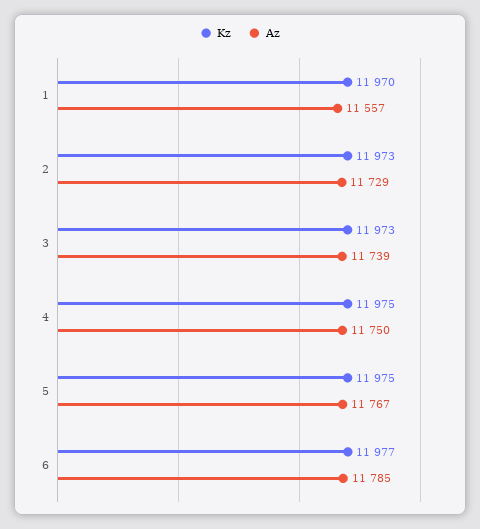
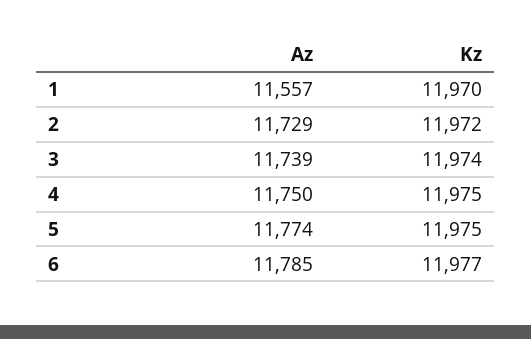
  {
    "Kz": {
      "1": 11970,
-     "2": 11973,
+     "2": 11972,
-     "3": 11973,
+     "3": 11974,
      "4": 11975,
      "5": 11975,
      "6": 11977
    },
    "Az": {
      "1": 11557,
      "2": 11729,
      "3": 11739,
      "4": 11750,
-     "5": 11767,
+     "5": 11774,
      "6": 11785
    }
  }

